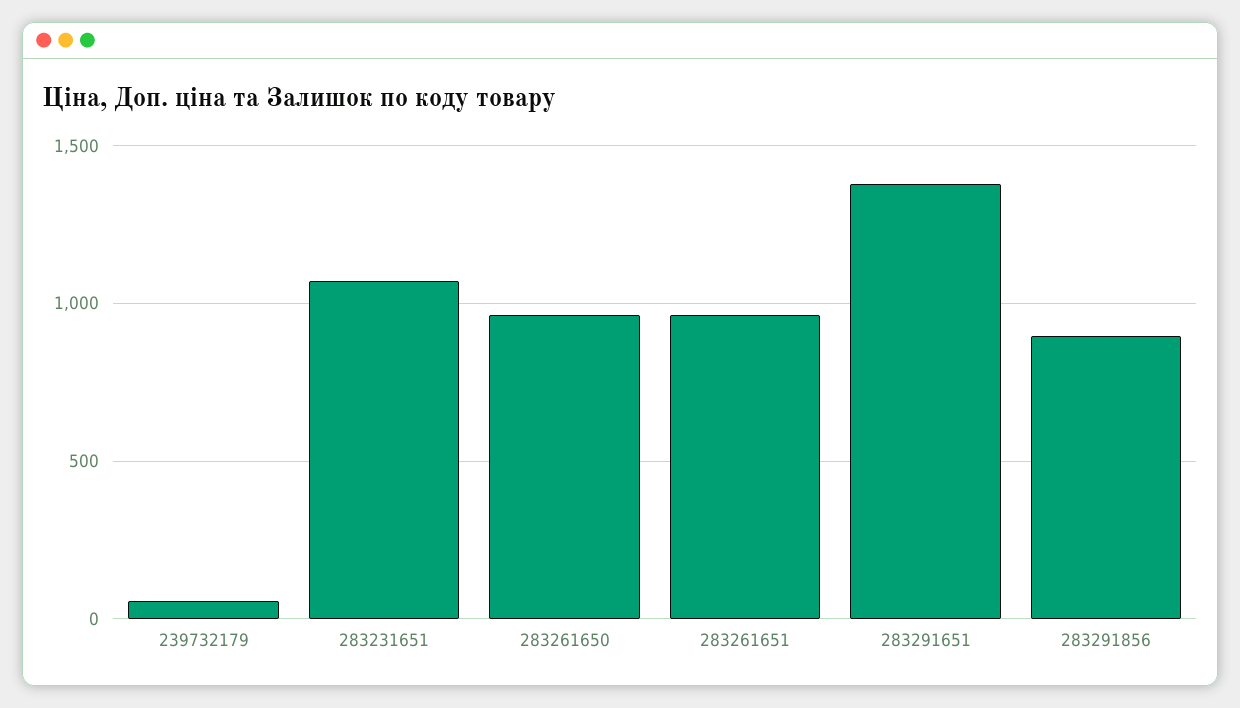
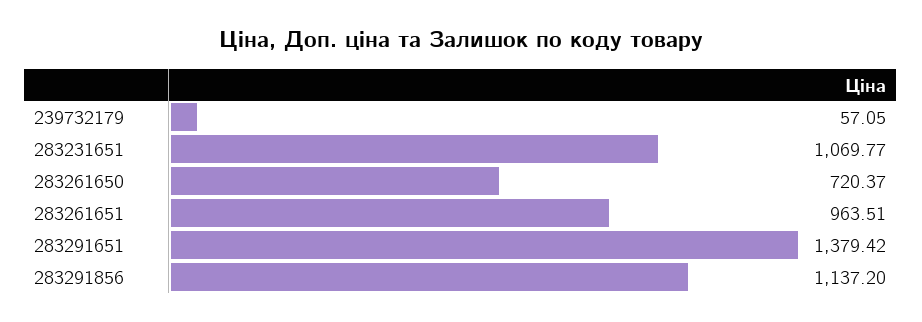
  {
    "239732179": 57.05,
    "283231651": 1069.77,
-   "283261650": 950,
+   "283261650": 720.37,
    "283261651": 963.51,
    "283291651": 1379.42,
-   "283291856": 900
+   "283291856": 1137.2
  }

